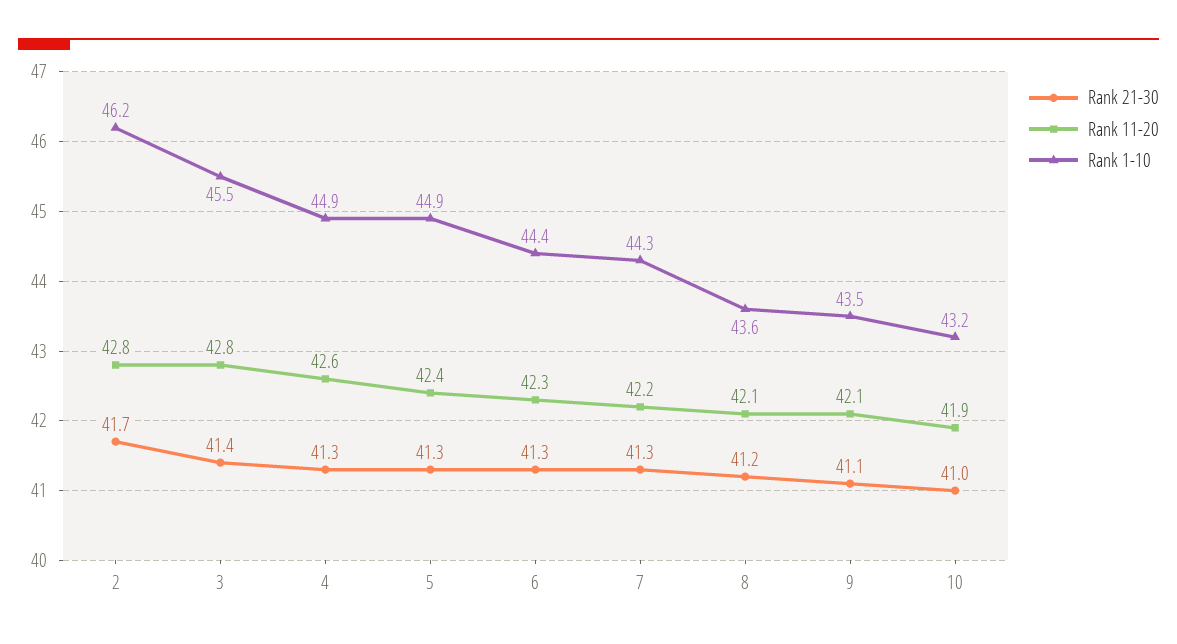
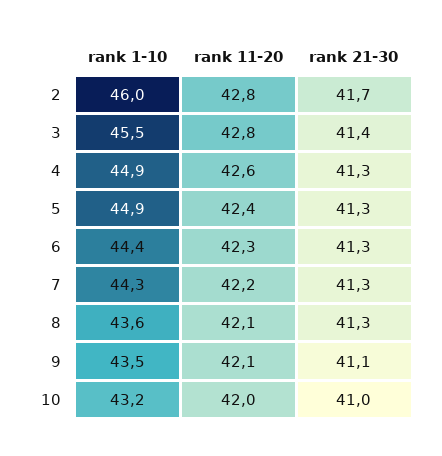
  {
    "Rank 21-30": {
      "2": 41.7,
      "3": 41.4,
      "4": 41.3,
      "5": 41.3,
      "6": 41.3,
      "7": 41.3,
-     "8": 41.2,
+     "8": 41.3,
      "9": 41.1,
      "10": 41
    },
    "Rank 11-20": {
      "2": 42.8,
      "3": 42.8,
      "4": 42.6,
      "5": 42.4,
      "6": 42.3,
      "7": 42.2,
      "8": 42.1,
      "9": 42.1,
-     "10": 41.9
+     "10": 42
    },
    "Rank 1-10": {
-     "2": 46.2,
+     "2": 46,
      "3": 45.5,
      "4": 44.9,
      "5": 44.9,
      "6": 44.4,
      "7": 44.3,
      "8": 43.6,
      "9": 43.5,
      "10": 43.2
    }
  }

